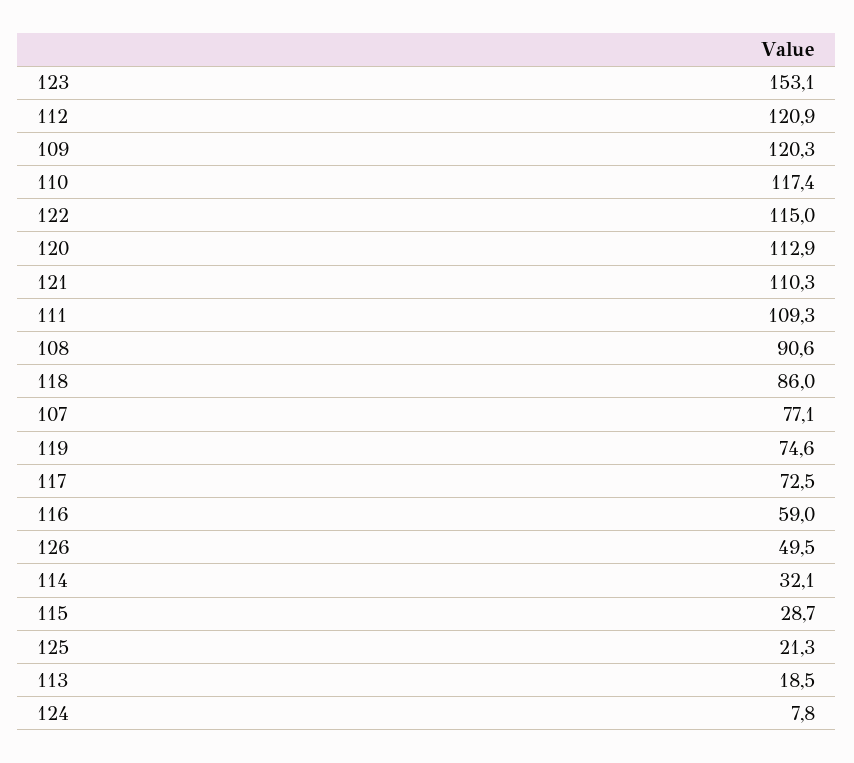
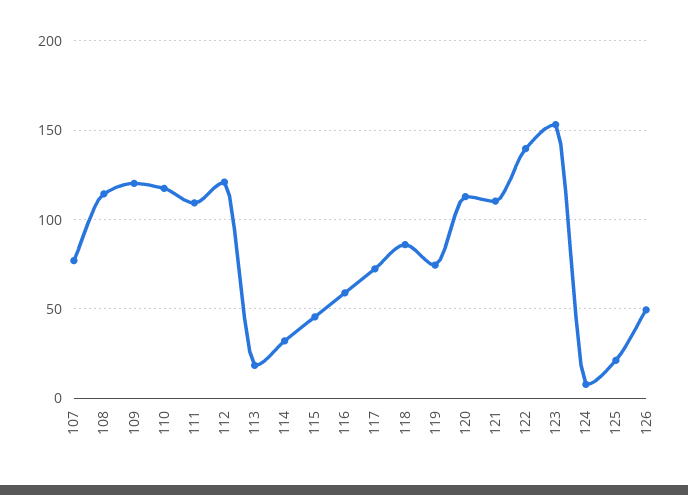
  {
    "123": 153.1,
    "112": 120.9,
    "109": 120.3,
    "110": 117.4,
-   "122": 115,
+   "122": 140,
    "120": 112.9,
    "121": 110.3,
    "111": 109.3,
-   "108": 90.6,
+   "108": 115,
    "118": 86,
    "107": 77.1,
    "119": 74.6,
    "117": 72.5,
    "116": 59,
    "126": 49.5,
    "114": 32.1,
-   "115": 28.7,
+   "115": 45,
    "125": 21.3,
    "113": 18.5,
    "124": 7.8
  }

